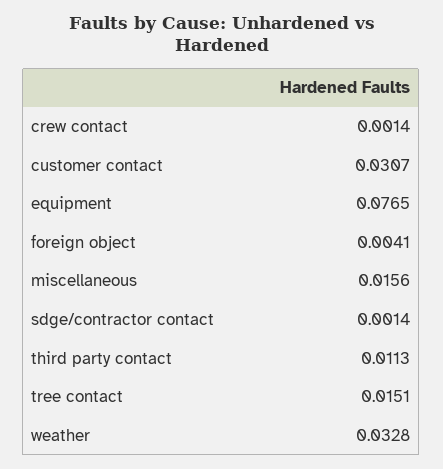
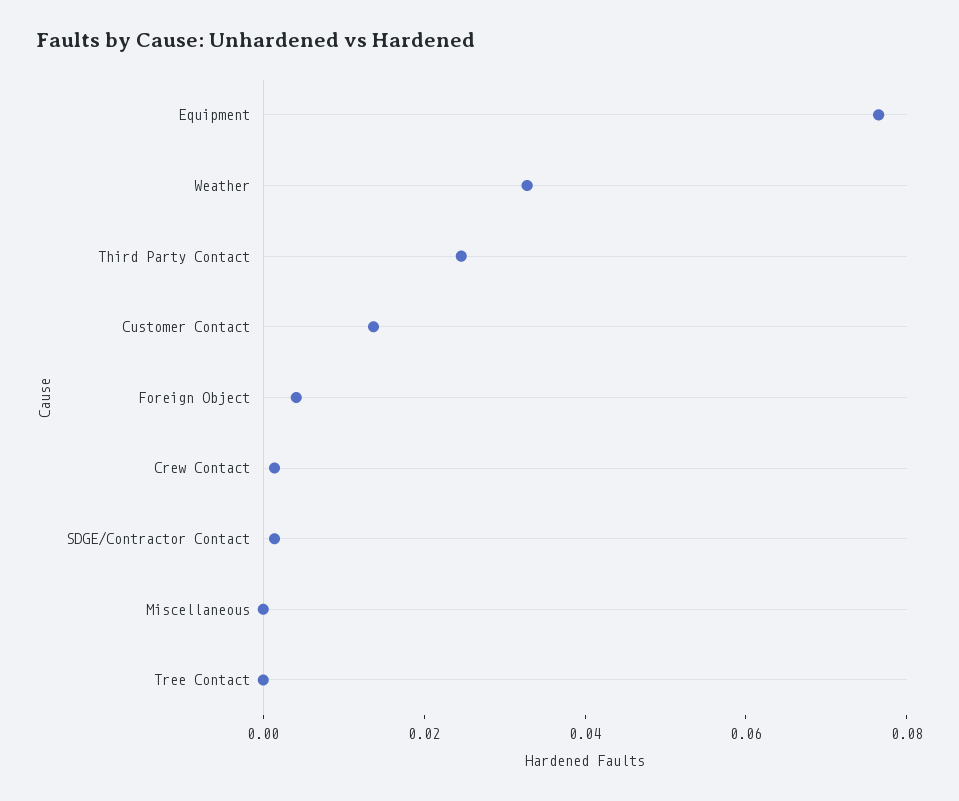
  {
    "crew contact": 0.0014,
-   "customer contact": 0.0307,
+   "customer contact": 0.015,
    "equipment": 0.0765,
    "foreign object": 0.0041,
-   "miscellaneous": 0.0156,
+   "miscellaneous": 0,
    "sdge/contractor contact": 0.0014,
-   "third party contact": 0.0113,
+   "third party contact": 0.025,
-   "tree contact": 0.0151,
+   "tree contact": 0,
    "weather": 0.0328
  }

